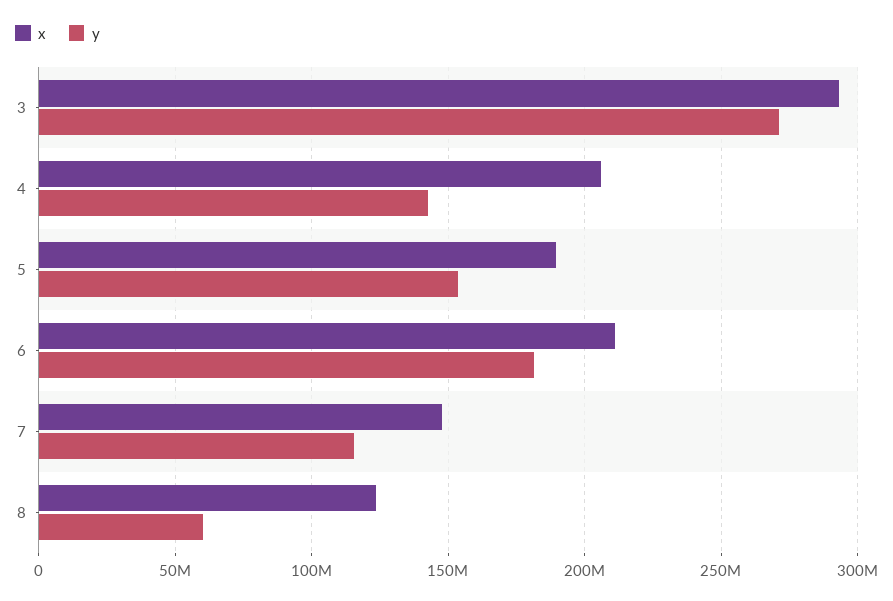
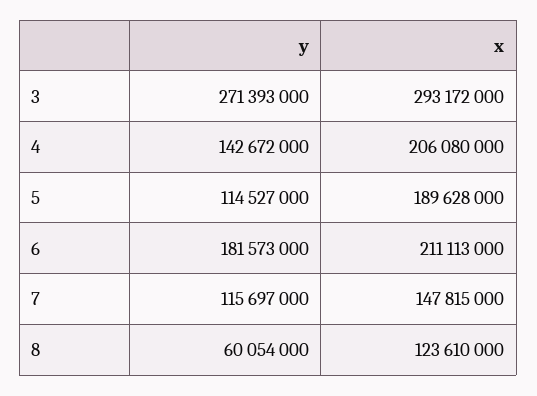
  {
    "x": {
      "3": 293172000,
      "4": 206080000,
      "5": 189628000,
      "6": 211113000,
      "7": 147815000,
      "8": 123610000
    },
    "y": {
      "3": 271393000,
      "4": 142672000,
-     "5": 155000000,
+     "5": 114527000,
      "6": 181573000,
      "7": 115697000,
      "8": 60054000
    }
  }

